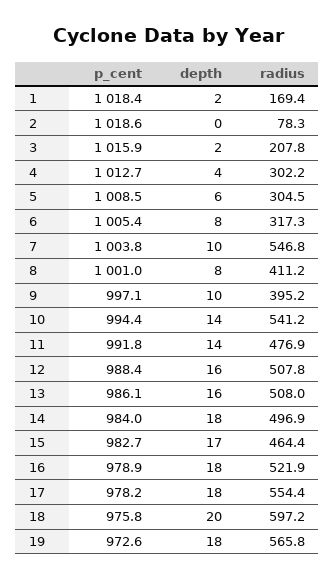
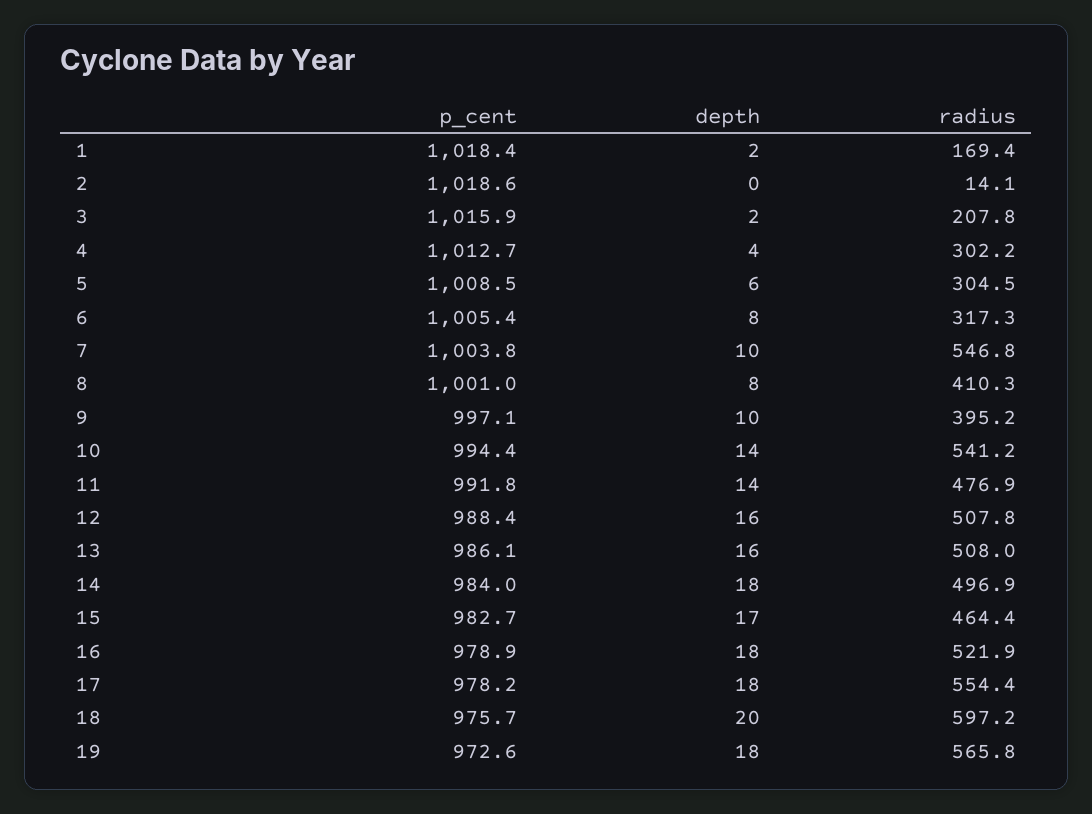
  {
    "p_cent": {
      "1": 1018.4,
      "2": 1018.6,
      "3": 1015.9,
      "4": 1012.7,
      "5": 1008.5,
      "6": 1005.4,
      "7": 1003.8,
      "8": 1001,
      "9": 997.1,
      "10": 994.4,
      "11": 991.8,
      "12": 988.4,
      "13": 986.1,
      "14": 984,
      "15": 982.7,
      "16": 978.9,
      "17": 978.2,
-     "18": 975.8,
+     "18": 975.7,
      "19": 972.6
    },
    "depth": {
      "1": 2,
      "2": 0,
      "3": 2,
      "4": 4,
      "5": 6,
      "6": 8,
      "7": 10,
      "8": 8,
      "9": 10,
      "10": 14,
      "11": 14,
      "12": 16,
      "13": 16,
      "14": 18,
      "15": 17,
      "16": 18,
      "17": 18,
      "18": 20,
      "19": 18
    },
    "radius": {
      "1": 169.4,
-     "2": 78.3,
+     "2": 14.1,
      "3": 207.8,
      "4": 302.2,
      "5": 304.5,
      "6": 317.3,
      "7": 546.8,
-     "8": 411.2,
+     "8": 410.3,
      "9": 395.2,
      "10": 541.2,
      "11": 476.9,
      "12": 507.8,
      "13": 508,
      "14": 496.9,
      "15": 464.4,
      "16": 521.9,
      "17": 554.4,
      "18": 597.2,
      "19": 565.8
    }
  }

